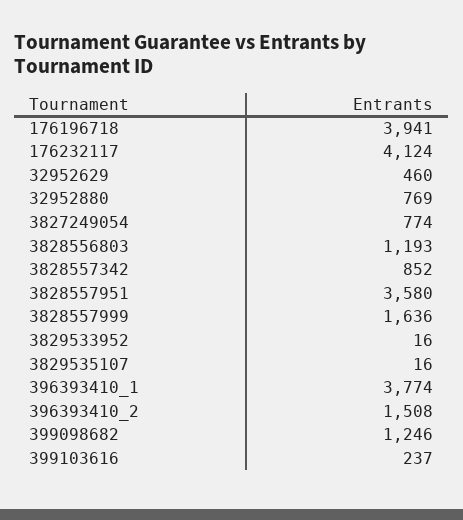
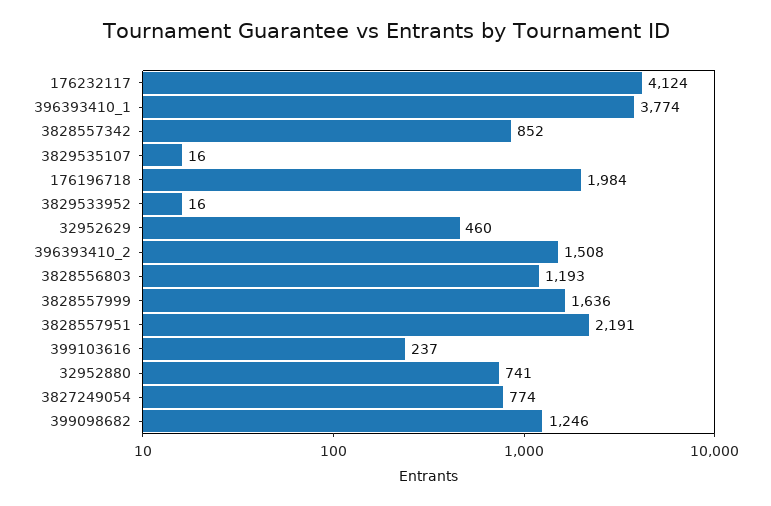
  {
-   "176196718": 3941,
+   "176196718": 1984,
    "176232117": 4124,
    "32952629": 460,
-   "32952880": 769,
+   "32952880": 741,
    "3827249054": 774,
    "3828556803": 1193,
    "3828557342": 852,
-   "3828557951": 3580,
+   "3828557951": 2191,
    "3828557999": 1636,
    "3829533952": 16,
    "3829535107": 16,
    "396393410_1": 3774,
    "396393410_2": 1508,
    "399098682": 1246,
    "399103616": 237
  }

